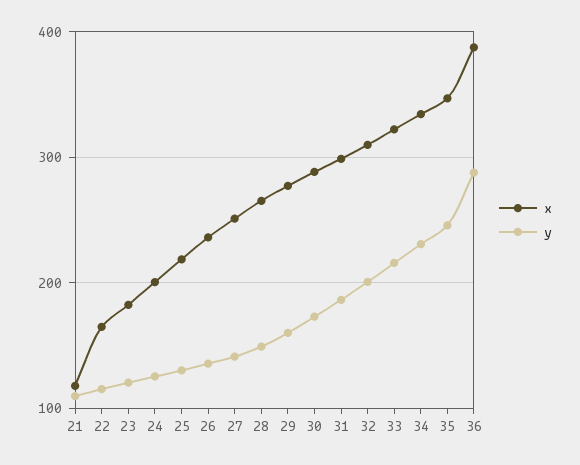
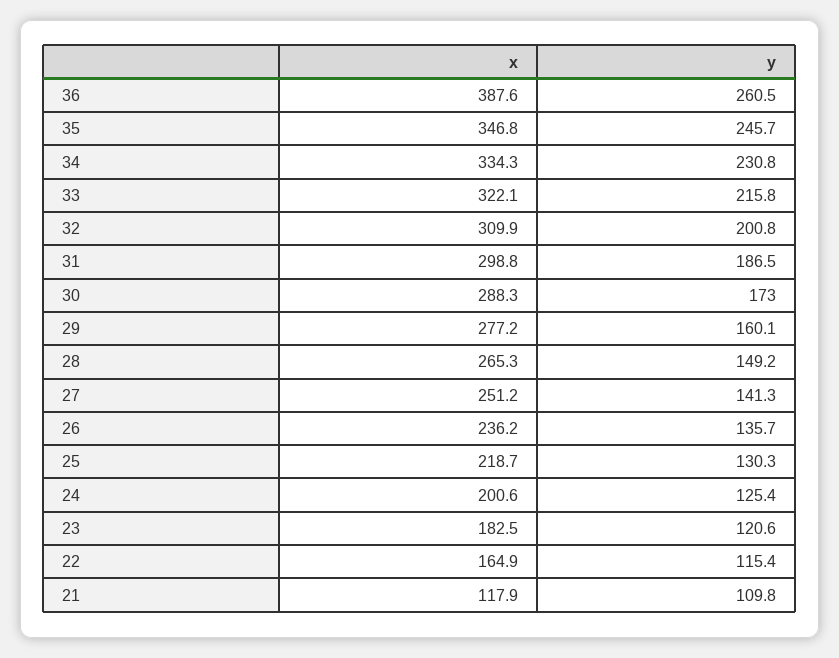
  {
    "x": {
      "21": 117.9,
      "22": 164.9,
      "23": 182.5,
      "24": 200.6,
      "25": 218.7,
      "26": 236.2,
      "27": 251.2,
      "28": 265.3,
      "29": 277.2,
      "30": 288.3,
      "31": 298.8,
      "32": 309.9,
      "33": 322.1,
      "34": 334.3,
      "35": 346.8,
      "36": 387.6
    },
    "y": {
      "21": 109.8,
      "22": 115.4,
      "23": 120.6,
      "24": 125.4,
      "25": 130.3,
      "26": 135.7,
      "27": 141.3,
      "28": 149.2,
      "29": 160.1,
      "30": 173,
      "31": 186.5,
      "32": 200.8,
      "33": 215.8,
      "34": 230.8,
      "35": 245.7,
-     "36": 290
+     "36": 260.5
    }
  }

